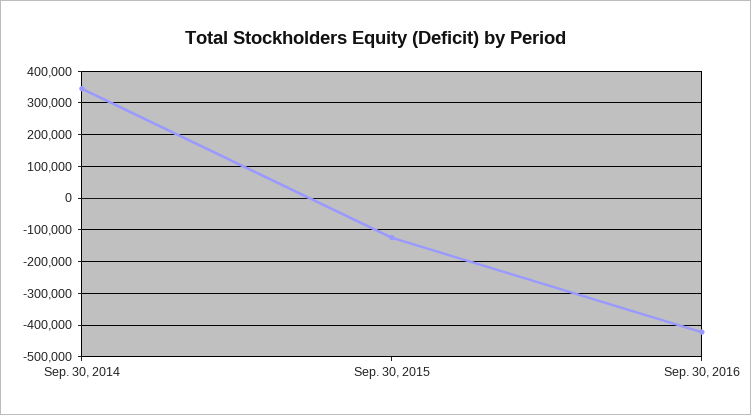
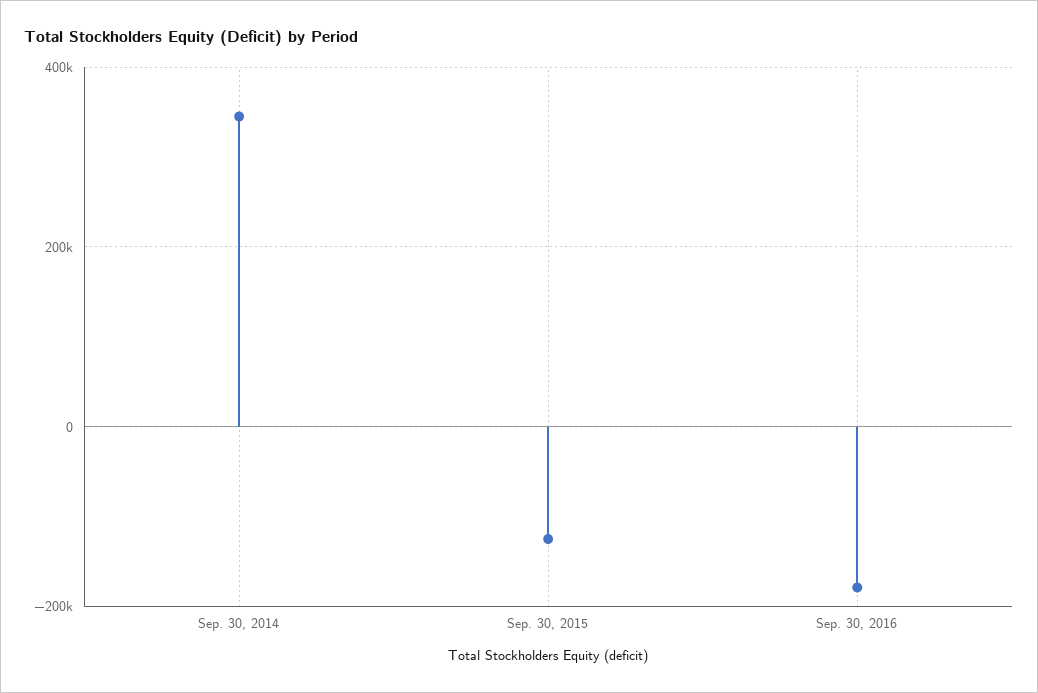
  {
    "Sep. 30, 2014": 340000,
    "Sep. 30, 2015": -120000,
-   "Sep. 30, 2016": -420000
+   "Sep. 30, 2016": -180000
  }

